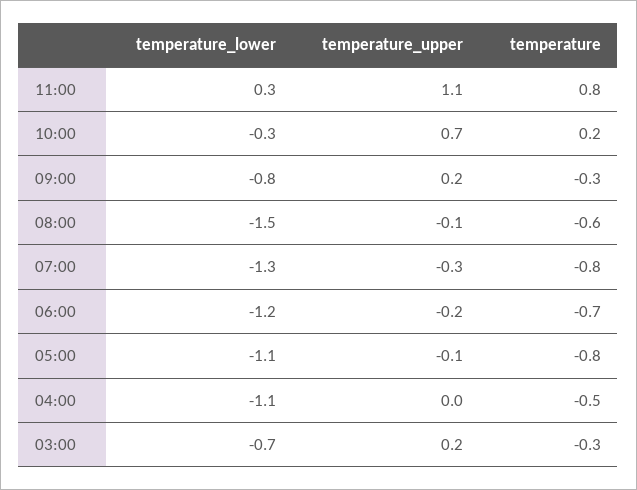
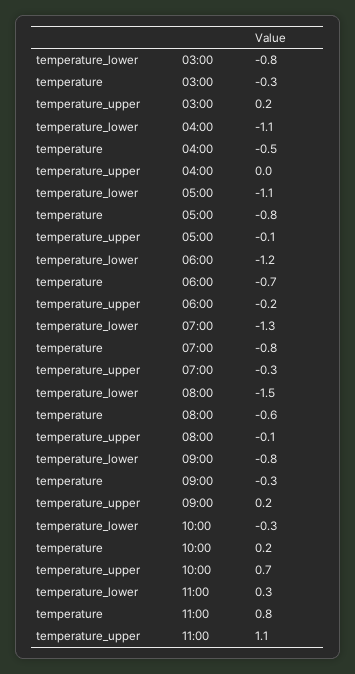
  {
    "temperature_lower": {
      "11:00": 0.3,
      "10:00": -0.3,
      "09:00": -0.8,
      "08:00": -1.5,
      "07:00": -1.3,
      "06:00": -1.2,
      "05:00": -1.1,
      "04:00": -1.1,
-     "03:00": -0.7
+     "03:00": -0.8
    },
    "temperature_upper": {
      "11:00": 1.1,
      "10:00": 0.7,
      "09:00": 0.2,
      "08:00": -0.1,
      "07:00": -0.3,
      "06:00": -0.2,
      "05:00": -0.1,
      "04:00": 0,
      "03:00": 0.2
    },
    "temperature": {
      "11:00": 0.8,
      "10:00": 0.2,
      "09:00": -0.3,
      "08:00": -0.6,
      "07:00": -0.8,
      "06:00": -0.7,
      "05:00": -0.8,
      "04:00": -0.5,
      "03:00": -0.3
    }
  }

